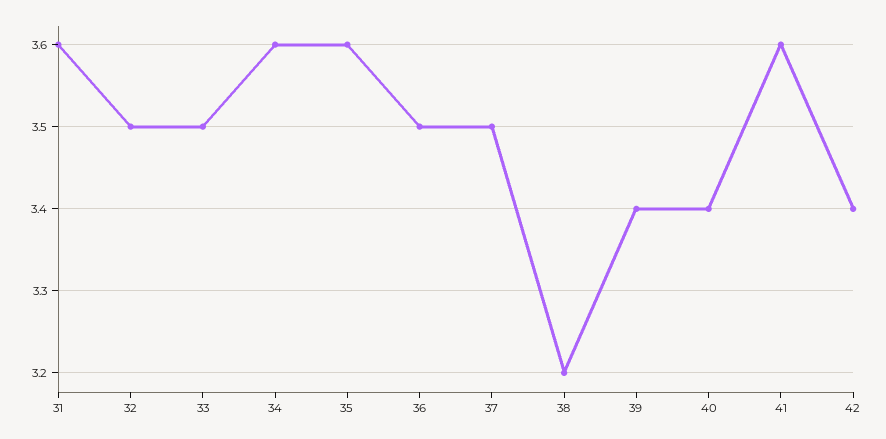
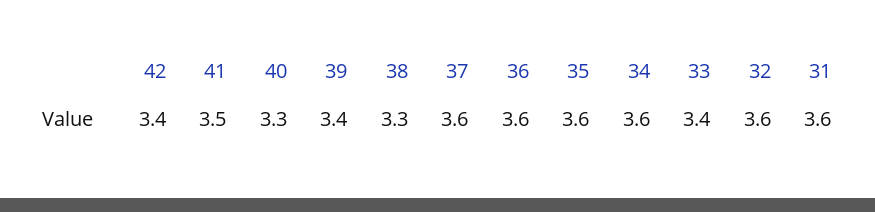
  {
    "31": 3.6,
-   "32": 3.5,
+   "32": 3.6,
-   "33": 3.5,
+   "33": 3.4,
    "34": 3.6,
    "35": 3.6,
-   "36": 3.5,
+   "36": 3.6,
-   "37": 3.5,
+   "37": 3.6,
-   "38": 3.2,
+   "38": 3.3,
    "39": 3.4,
-   "40": 3.4,
+   "40": 3.3,
-   "41": 3.6,
+   "41": 3.5,
    "42": 3.4
  }

